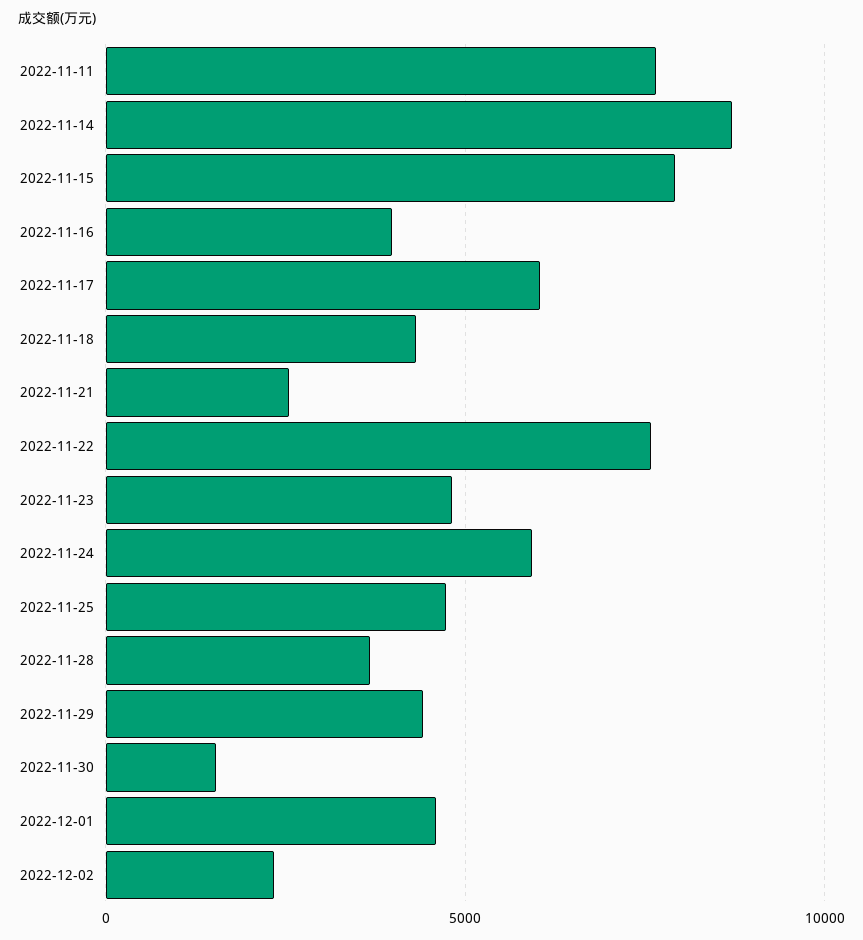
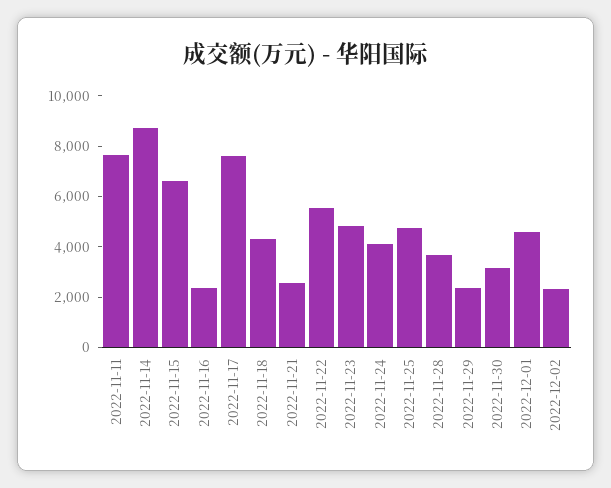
  {
    "2022-11-11": 7500,
    "2022-11-14": 8500,
-   "2022-11-15": 8000,
+   "2022-11-15": 6500,
-   "2022-11-16": 4000,
+   "2022-11-16": 2500,
-   "2022-11-17": 6000,
+   "2022-11-17": 7500,
    "2022-11-18": 4500,
    "2022-11-21": 2500,
-   "2022-11-22": 7500,
+   "2022-11-22": 5500,
    "2022-11-23": 5000,
-   "2022-11-24": 6000,
+   "2022-11-24": 4000,
    "2022-11-25": 4500,
    "2022-11-28": 3500,
-   "2022-11-29": 4500,
+   "2022-11-29": 2500,
-   "2022-11-30": 1500,
+   "2022-11-30": 3000,
    "2022-12-01": 4500,
    "2022-12-02": 2500
  }

